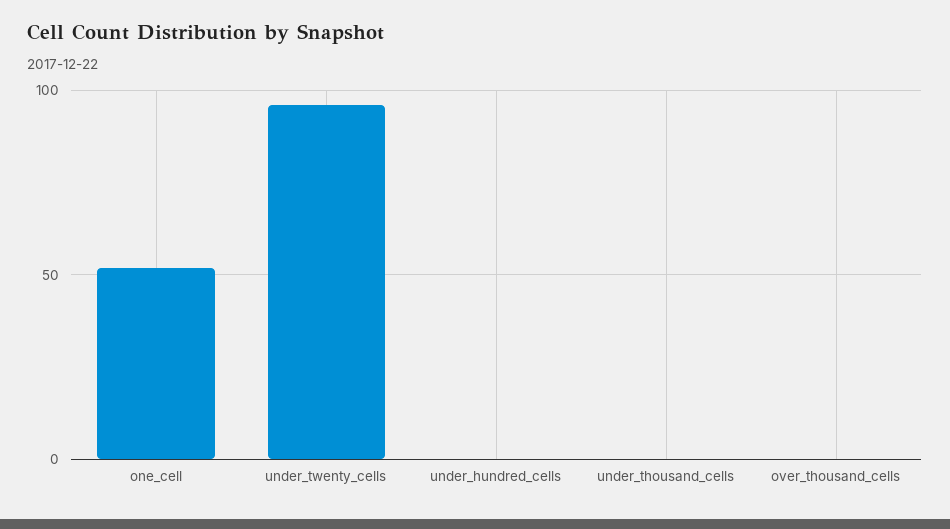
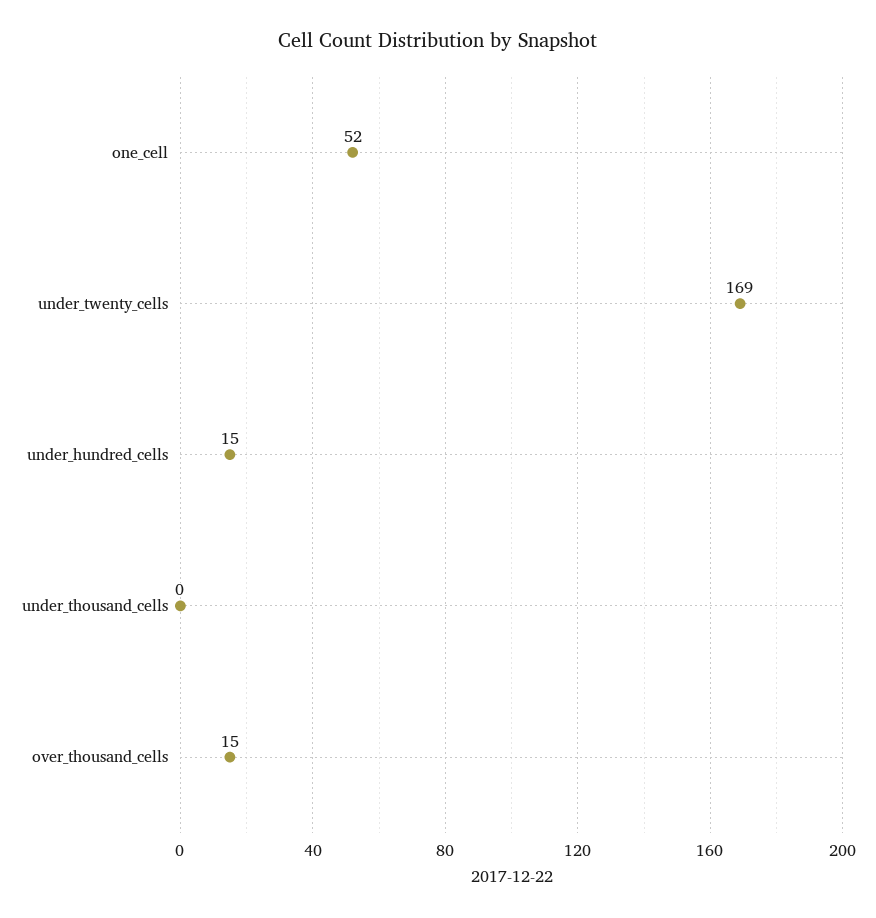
  {
    "one_cell": 52,
-   "under_twenty_cells": 95,
+   "under_twenty_cells": 169,
-   "under_hundred_cells": 0,
+   "under_hundred_cells": 15,
    "under_thousand_cells": 0,
-   "over_thousand_cells": 0
+   "over_thousand_cells": 15
  }

